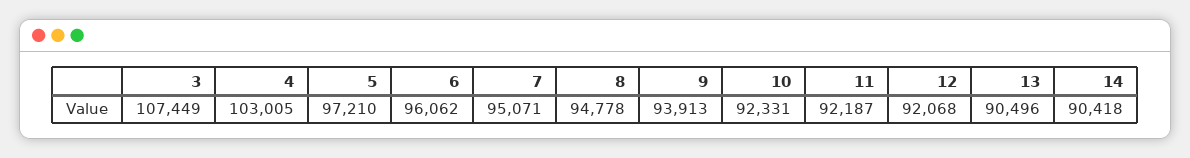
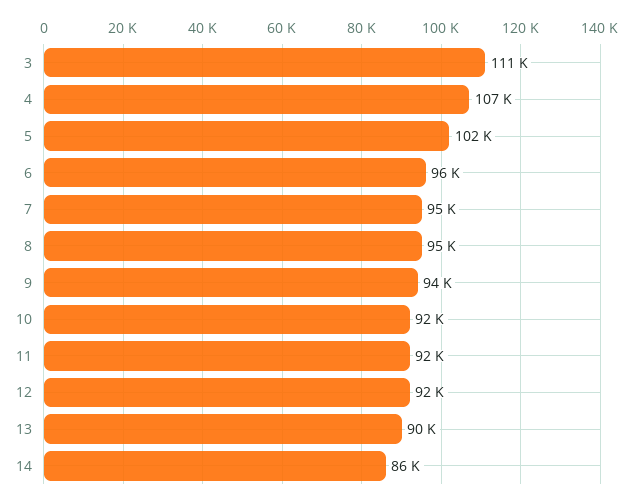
  {
-   "3": 107449,
+   "3": 111000,
-   "4": 103005,
+   "4": 107000,
-   "5": 97210,
+   "5": 102000,
    "6": 96062,
    "7": 95071,
    "8": 94778,
    "9": 93913,
    "10": 92331,
    "11": 92187,
    "12": 92068,
    "13": 90496,
-   "14": 90418
+   "14": 86000
  }

